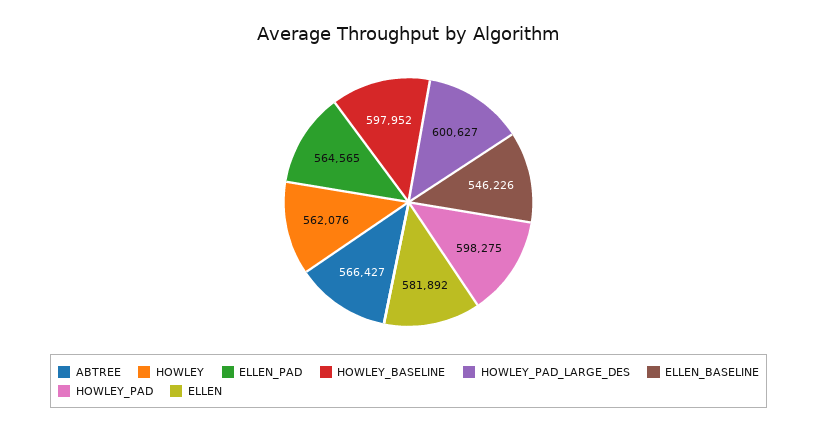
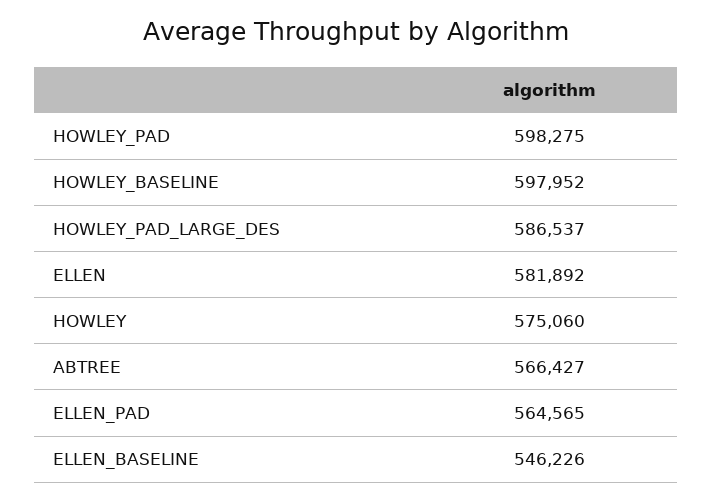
  {
    "ABTREE": 566427,
-   "HOWLEY": 562076,
+   "HOWLEY": 575060,
    "ELLEN_PAD": 564565,
    "HOWLEY_BASELINE": 597952,
-   "HOWLEY_PAD_LARGE_DES": 600627,
+   "HOWLEY_PAD_LARGE_DES": 586537,
    "ELLEN_BASELINE": 546226,
    "HOWLEY_PAD": 598275,
    "ELLEN": 581892
  }

